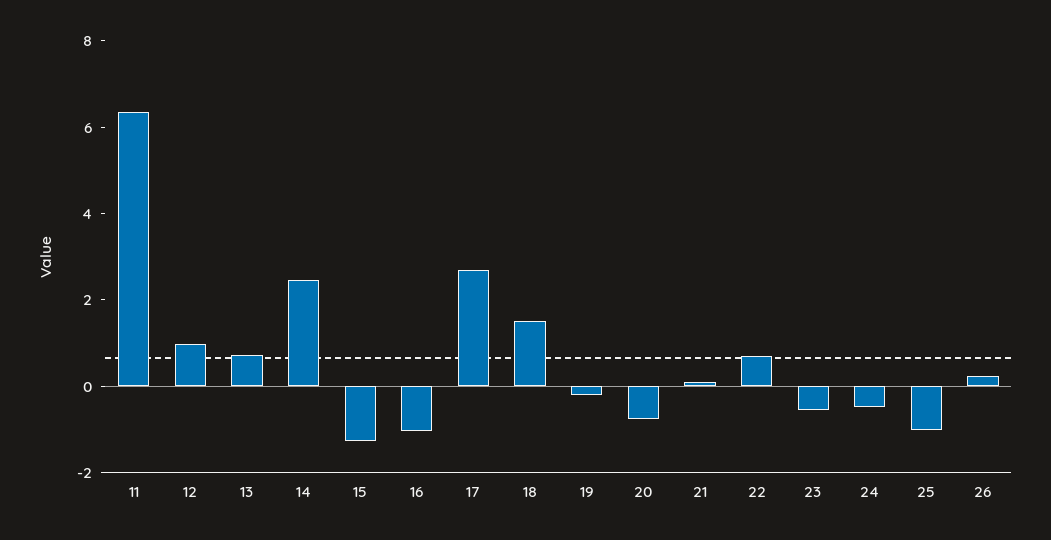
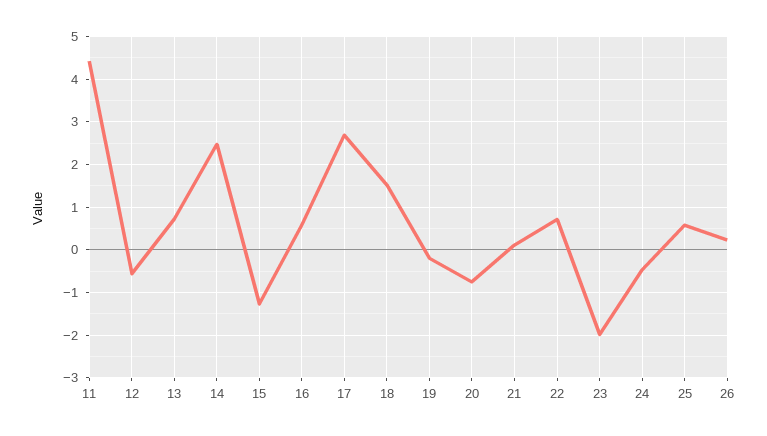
  {
-   "11": 6.5,
+   "11": 4.4,
-   "12": 1,
+   "12": -0.6,
    "13": 0.8,
    "14": 2.4,
    "15": -1.2,
-   "16": -1,
+   "16": 0.6,
    "17": 2.6,
    "18": 1.6,
    "19": -0.2,
    "20": -0.8,
    "21": 0.2,
    "22": 0.8,
-   "23": -0.5,
+   "23": -2,
    "24": -0.4,
-   "25": -1,
+   "25": 0.6,
    "26": 0.2
  }

